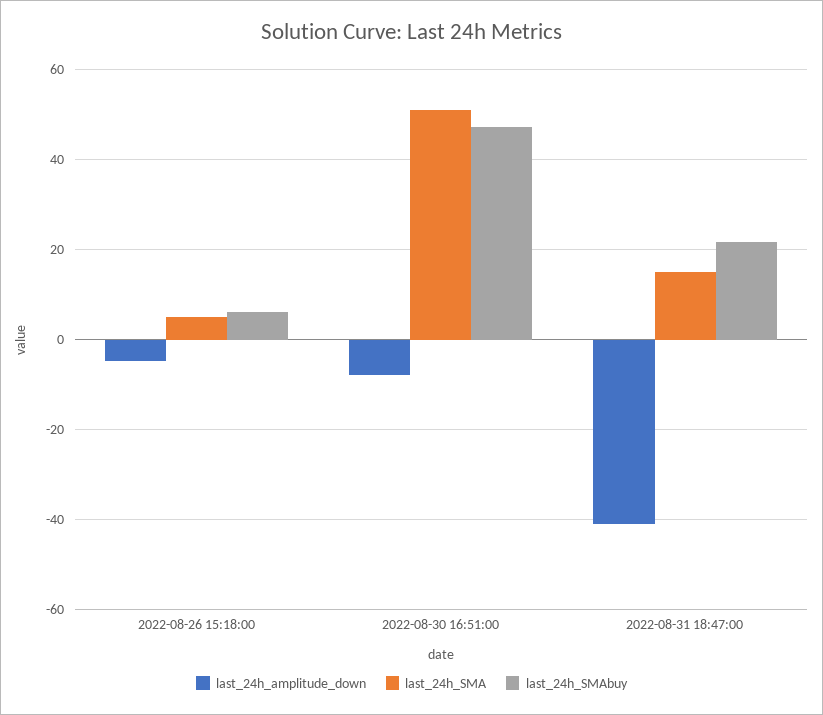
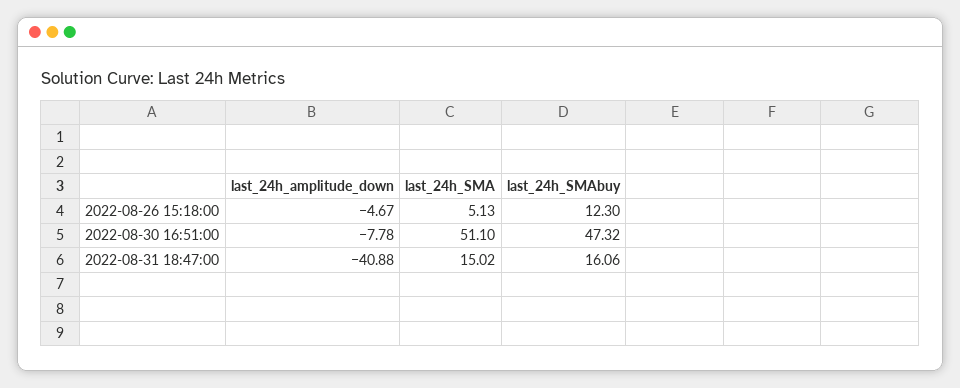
  {
    "last_24h_amplitude_down": {
      "2022-08-26 15:18:00": -4.67,
      "2022-08-30 16:51:00": -7.78,
      "2022-08-31 18:47:00": -40.88
    },
    "last_24h_SMA": {
      "2022-08-26 15:18:00": 5.13,
      "2022-08-30 16:51:00": 51.1,
      "2022-08-31 18:47:00": 15.02
    },
    "last_24h_SMAbuy": {
-     "2022-08-26 15:18:00": 6,
+     "2022-08-26 15:18:00": 12.3,
      "2022-08-30 16:51:00": 47.32,
-     "2022-08-31 18:47:00": 22
+     "2022-08-31 18:47:00": 16.06
    }
  }

